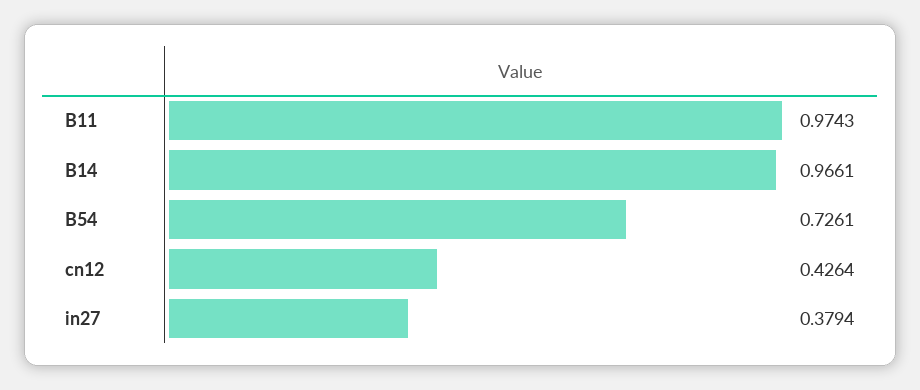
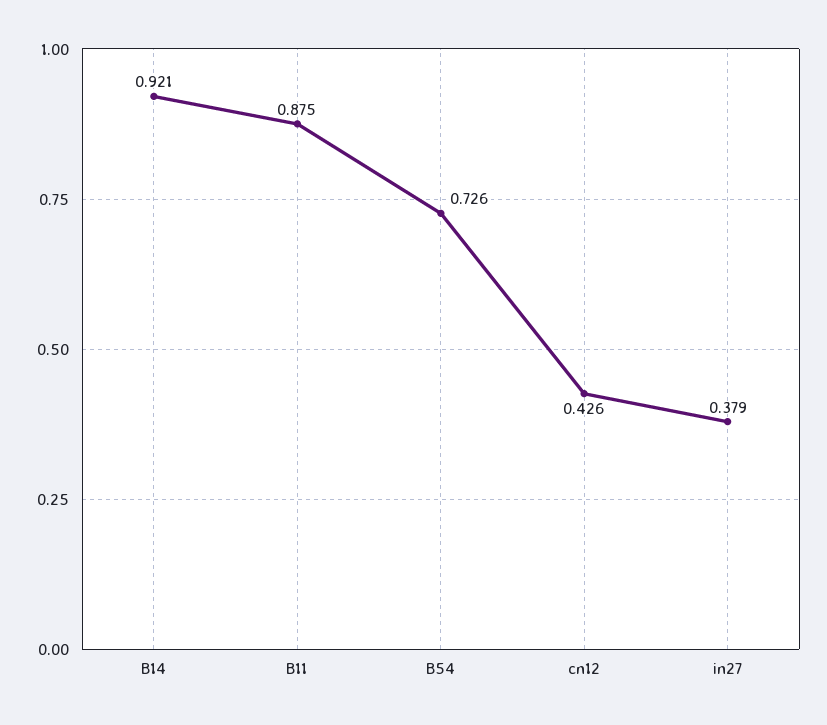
  {
-   "B11": 0.9743,
+   "B11": 0.875,
-   "B14": 0.9661,
+   "B14": 0.921,
    "B54": 0.7261,
    "cn12": 0.4264,
    "in27": 0.3794
  }

